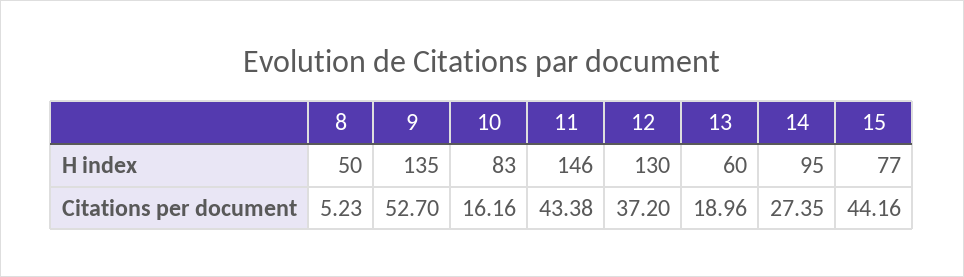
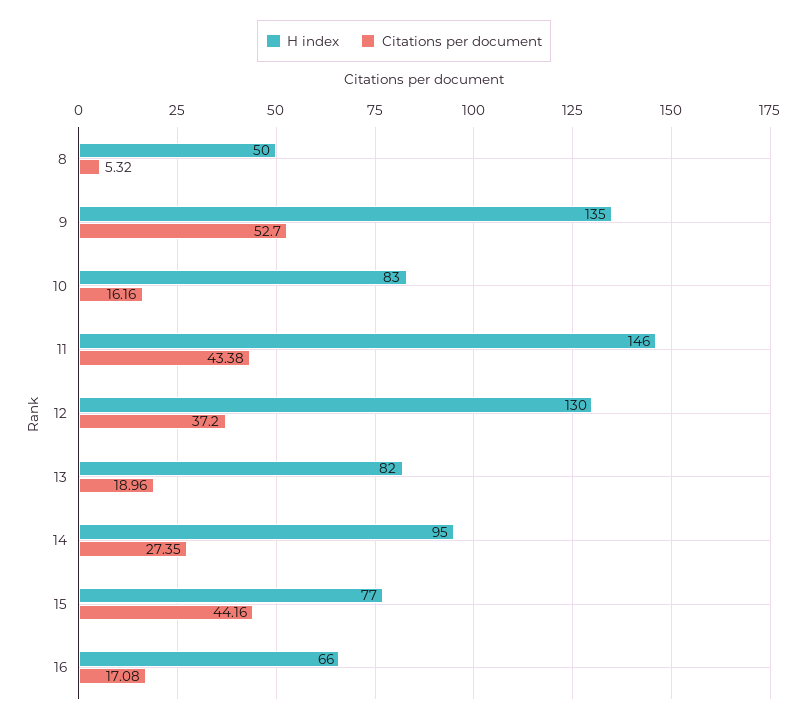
  {
    "H index": {
      "8": 50,
      "9": 135,
      "10": 83,
      "11": 146,
      "12": 130,
-     "13": 60,
+     "13": 82,
      "14": 95,
-     "15": 77
+     "15": 77,
+     "16": 66
    },
    "Citations per document": {
-     "8": 5.23,
+     "8": 5.32,
      "9": 52.7,
      "10": 16.16,
      "11": 43.38,
      "12": 37.2,
      "13": 18.96,
      "14": 27.35,
-     "15": 44.16
+     "15": 44.16,
+     "16": 17.08
    }
  }

